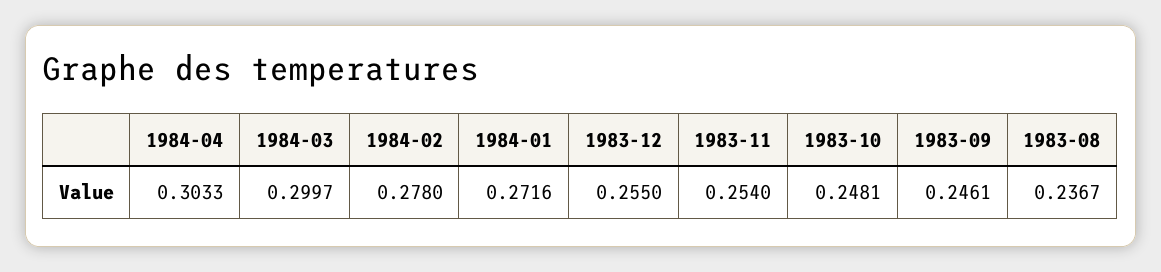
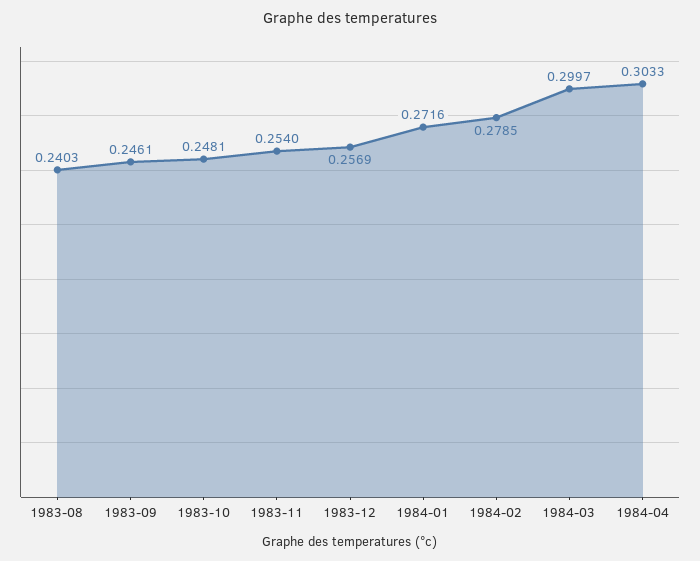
  {
    "1984-04": 0.3033,
    "1984-03": 0.2997,
-   "1984-02": 0.278,
+   "1984-02": 0.2785,
    "1984-01": 0.2716,
-   "1983-12": 0.255,
+   "1983-12": 0.2569,
    "1983-11": 0.254,
    "1983-10": 0.2481,
    "1983-09": 0.2461,
-   "1983-08": 0.2367
+   "1983-08": 0.2403
  }

